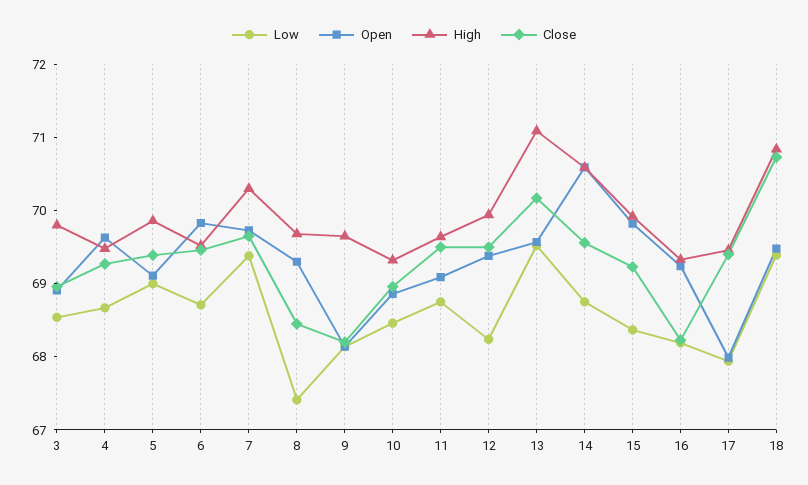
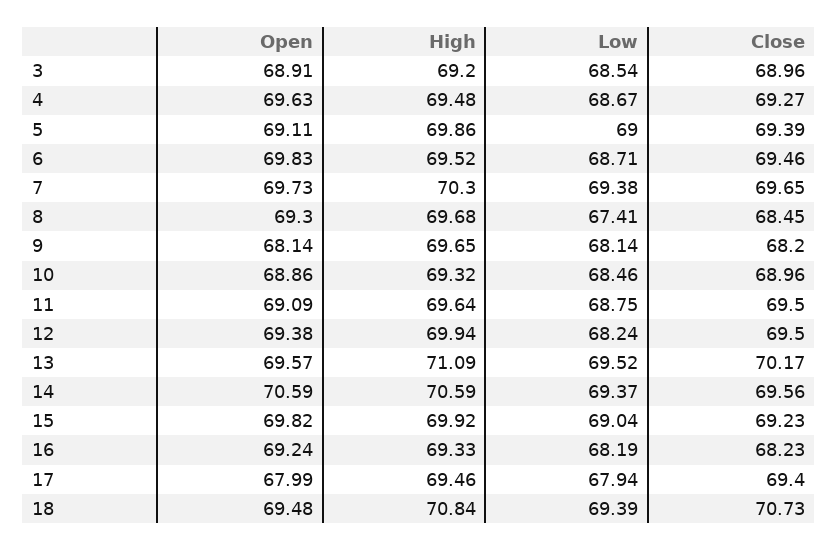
  {
    "Low": {
      "3": 68.54,
      "4": 68.67,
      "5": 69,
      "6": 68.71,
      "7": 69.38,
      "8": 67.41,
      "9": 68.14,
      "10": 68.46,
      "11": 68.75,
      "12": 68.24,
      "13": 69.52,
-     "14": 68.8,
+     "14": 69.37,
-     "15": 68.4,
+     "15": 69.04,
      "16": 68.19,
      "17": 67.94,
      "18": 69.39
    },
    "Open": {
      "3": 68.91,
      "4": 69.63,
      "5": 69.11,
      "6": 69.83,
      "7": 69.73,
      "8": 69.3,
      "9": 68.14,
      "10": 68.86,
      "11": 69.09,
      "12": 69.38,
      "13": 69.57,
      "14": 70.59,
      "15": 69.82,
      "16": 69.24,
      "17": 67.99,
      "18": 69.48
    },
    "High": {
-     "3": 69.8,
+     "3": 69.2,
      "4": 69.48,
      "5": 69.86,
      "6": 69.52,
      "7": 70.3,
      "8": 69.68,
      "9": 69.65,
      "10": 69.32,
      "11": 69.64,
      "12": 69.94,
      "13": 71.09,
      "14": 70.59,
      "15": 69.92,
      "16": 69.33,
      "17": 69.46,
      "18": 70.84
    },
    "Close": {
      "3": 68.96,
      "4": 69.27,
      "5": 69.39,
      "6": 69.46,
      "7": 69.65,
      "8": 68.45,
      "9": 68.2,
      "10": 68.96,
      "11": 69.5,
      "12": 69.5,
      "13": 70.17,
      "14": 69.56,
      "15": 69.23,
      "16": 68.23,
      "17": 69.4,
      "18": 70.73
    }
  }

